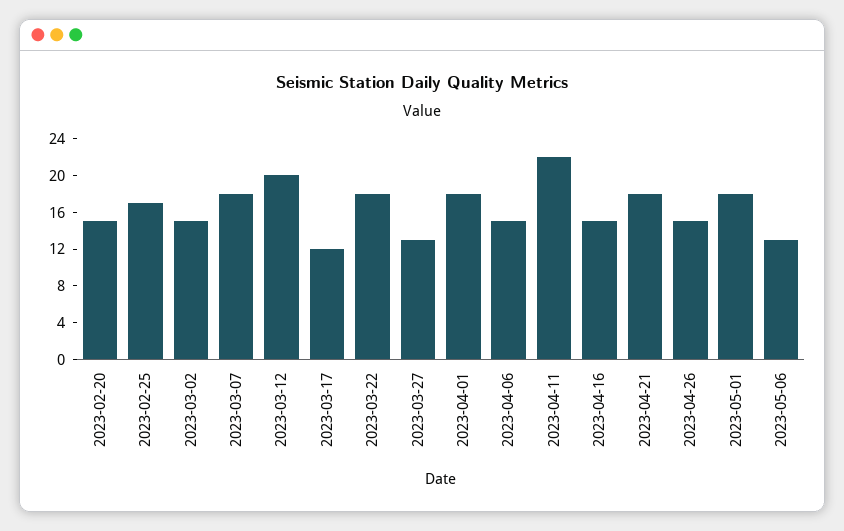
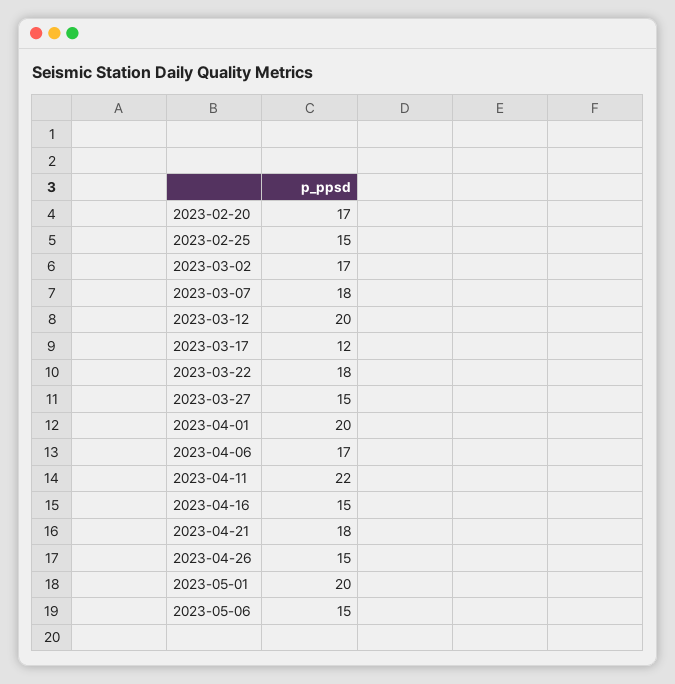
  {
-   "2023-02-20": 15,
+   "2023-02-20": 17,
-   "2023-02-25": 17,
+   "2023-02-25": 15,
-   "2023-03-02": 15,
+   "2023-03-02": 17,
    "2023-03-07": 18,
    "2023-03-12": 20,
    "2023-03-17": 12,
    "2023-03-22": 18,
-   "2023-03-27": 13,
+   "2023-03-27": 15,
-   "2023-04-01": 18,
+   "2023-04-01": 20,
-   "2023-04-06": 15,
+   "2023-04-06": 17,
    "2023-04-11": 22,
    "2023-04-16": 15,
    "2023-04-21": 18,
    "2023-04-26": 15,
-   "2023-05-01": 18,
+   "2023-05-01": 20,
-   "2023-05-06": 13
+   "2023-05-06": 15
  }

